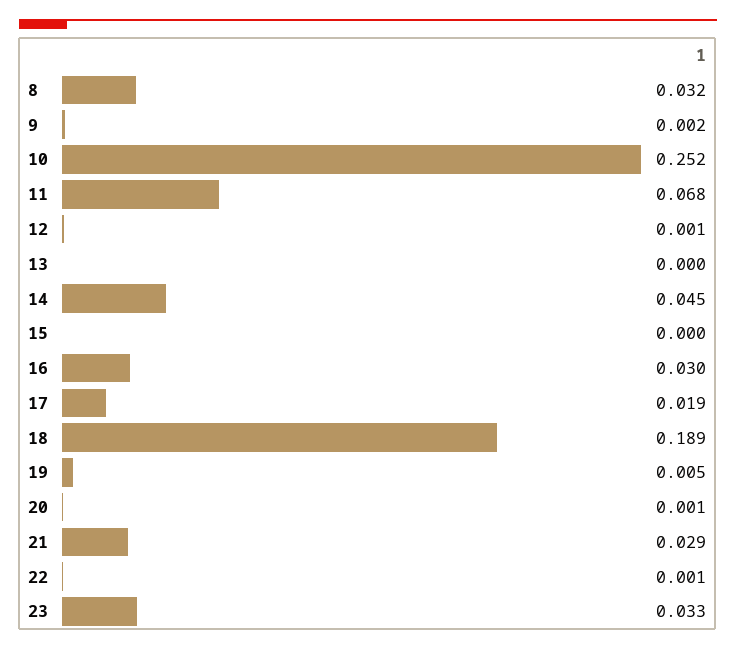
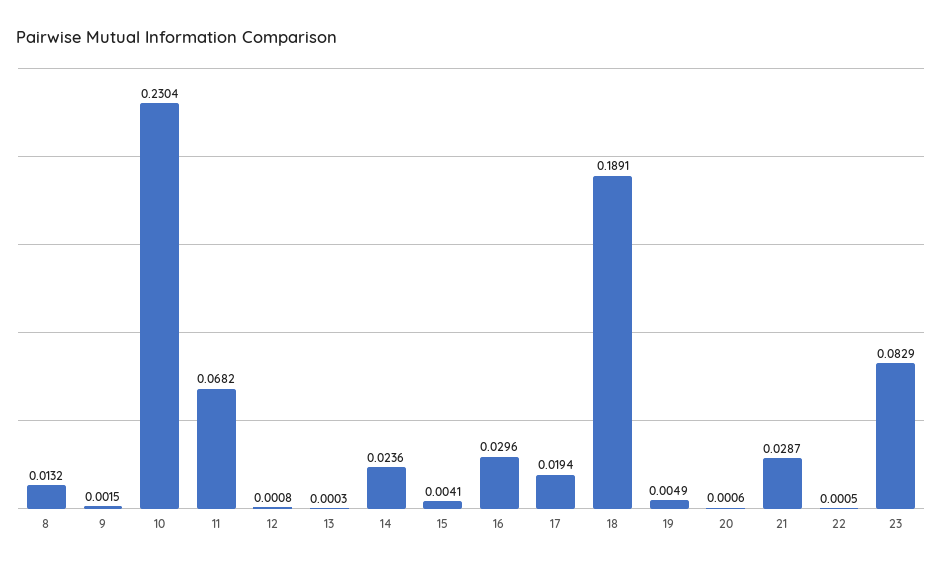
  {
-   "8": 0.032,
+   "8": 0.0132,
    "9": 0.0015,
-   "10": 0.252,
+   "10": 0.2304,
    "11": 0.0682,
    "12": 0.0008,
    "13": 0.0003,
-   "14": 0.045,
+   "14": 0.0236,
-   "15": 0,
+   "15": 0.0041,
    "16": 0.0296,
    "17": 0.0194,
    "18": 0.1891,
    "19": 0.0049,
    "20": 0.0006,
    "21": 0.0287,
    "22": 0.0005,
-   "23": 0.033
+   "23": 0.0829
  }

